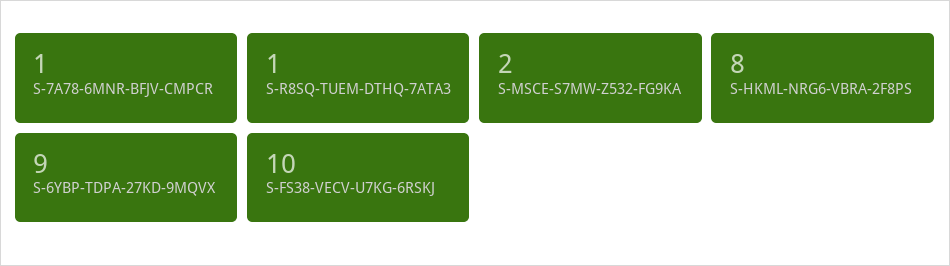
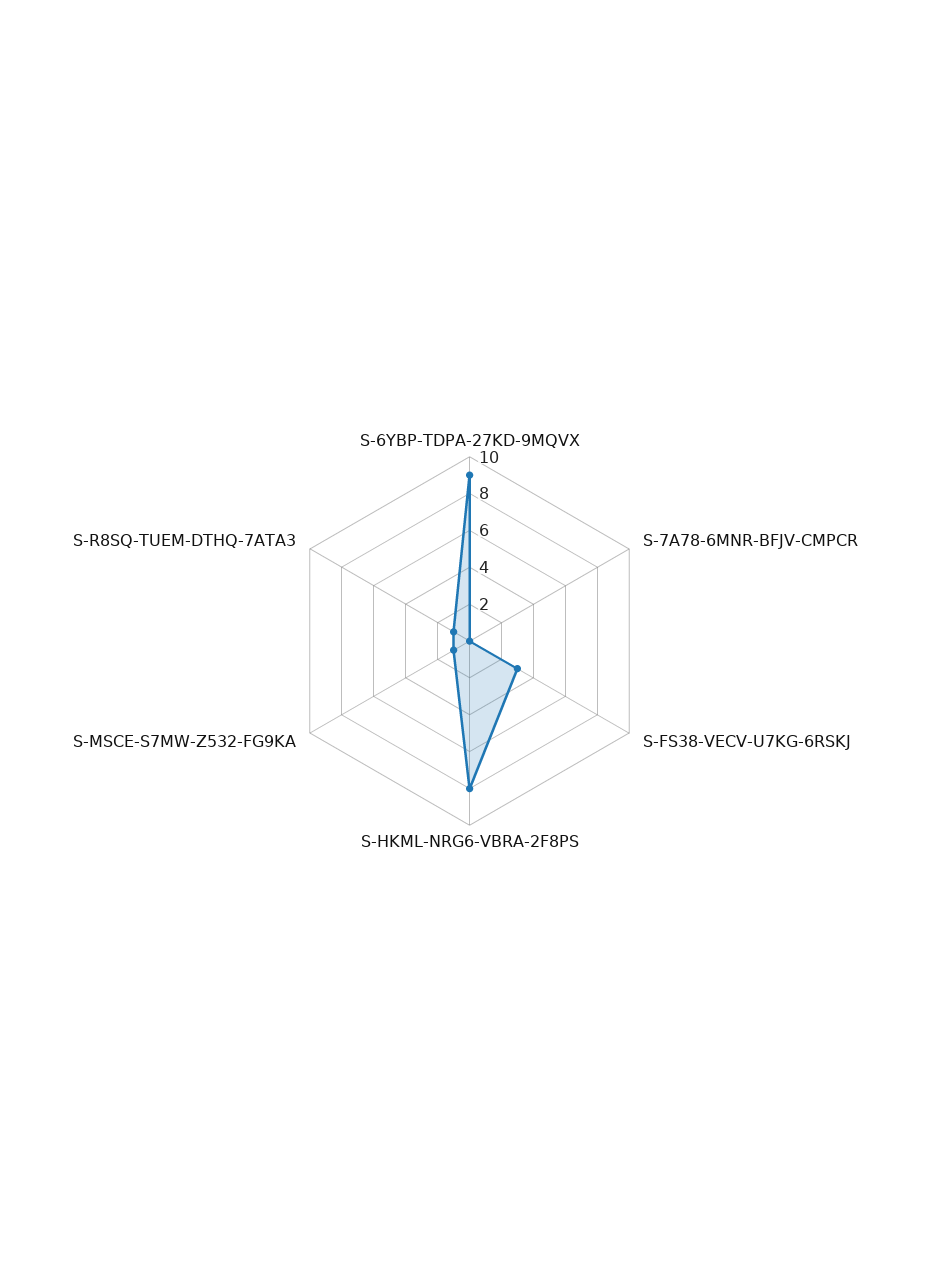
  {
-   "S-7A78-6MNR-BFJV-CMPCR": 1,
+   "S-7A78-6MNR-BFJV-CMPCR": 0,
    "S-R8SQ-TUEM-DTHQ-7ATA3": 1,
-   "S-MSCE-S7MW-Z532-FG9KA": 2,
+   "S-MSCE-S7MW-Z532-FG9KA": 1,
    "S-HKML-NRG6-VBRA-2F8PS": 8,
    "S-6YBP-TDPA-27KD-9MQVX": 9,
-   "S-FS38-VECV-U7KG-6RSKJ": 10
+   "S-FS38-VECV-U7KG-6RSKJ": 3
  }

